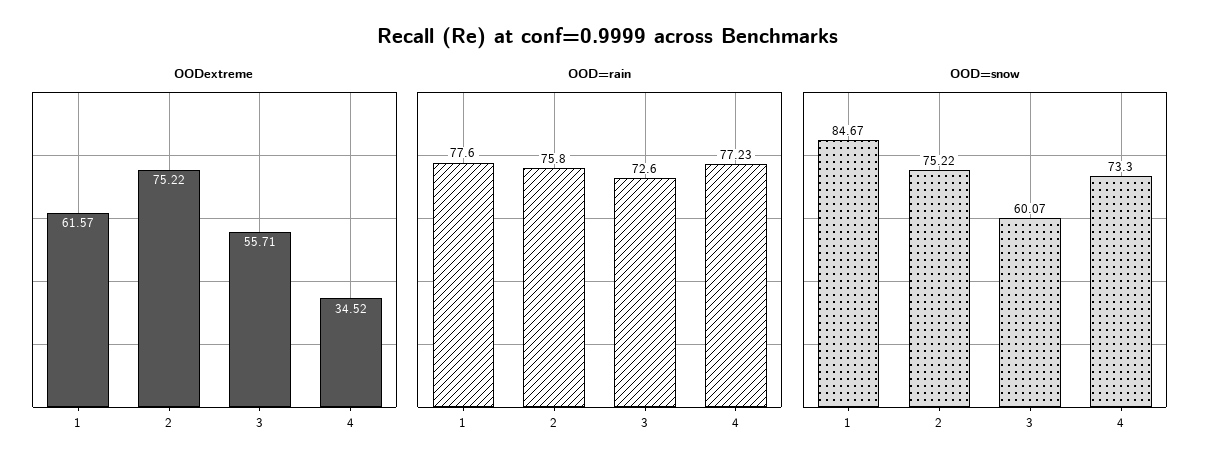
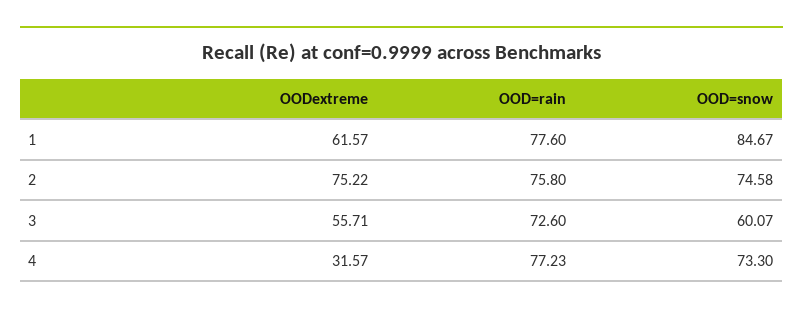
  {
    "OODextreme": {
      "1": 61.57,
      "2": 75.22,
      "3": 55.71,
-     "4": 34.52
+     "4": 31.57
    },
    "OOD=rain": {
      "1": 77.6,
      "2": 75.8,
      "3": 72.6,
      "4": 77.23
    },
    "OOD=snow": {
      "1": 84.67,
-     "2": 75.22,
+     "2": 74.58,
      "3": 60.07,
      "4": 73.3
    }
  }

